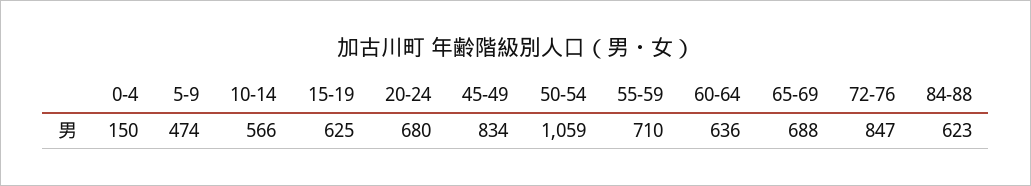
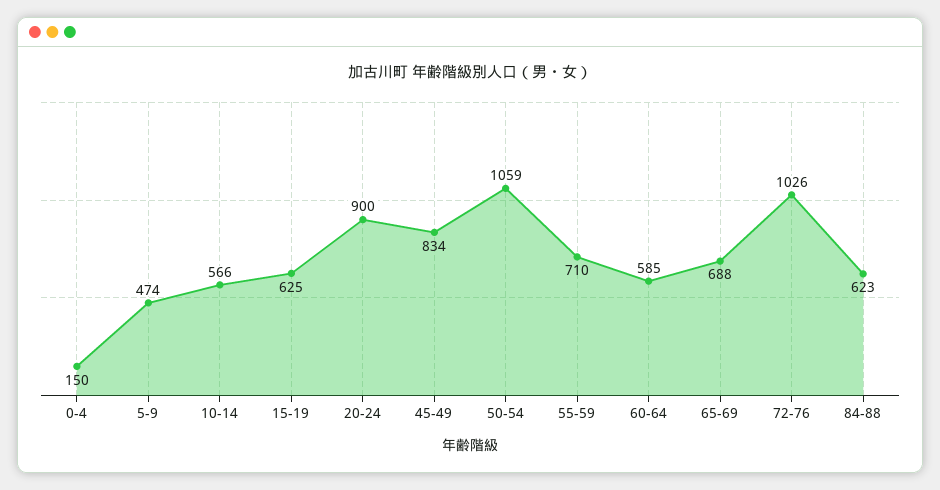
  {
    "0-4": 150,
    "5-9": 474,
    "10-14": 566,
    "15-19": 625,
-   "20-24": 680,
+   "20-24": 900,
    "45-49": 834,
    "50-54": 1059,
    "55-59": 710,
-   "60-64": 636,
+   "60-64": 585,
    "65-69": 688,
-   "72-76": 847,
+   "72-76": 1026,
    "84-88": 623
  }

